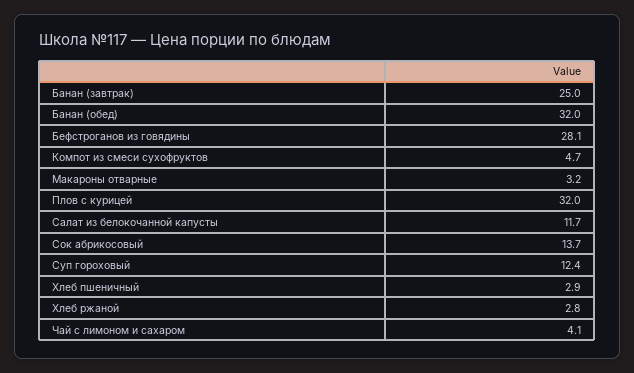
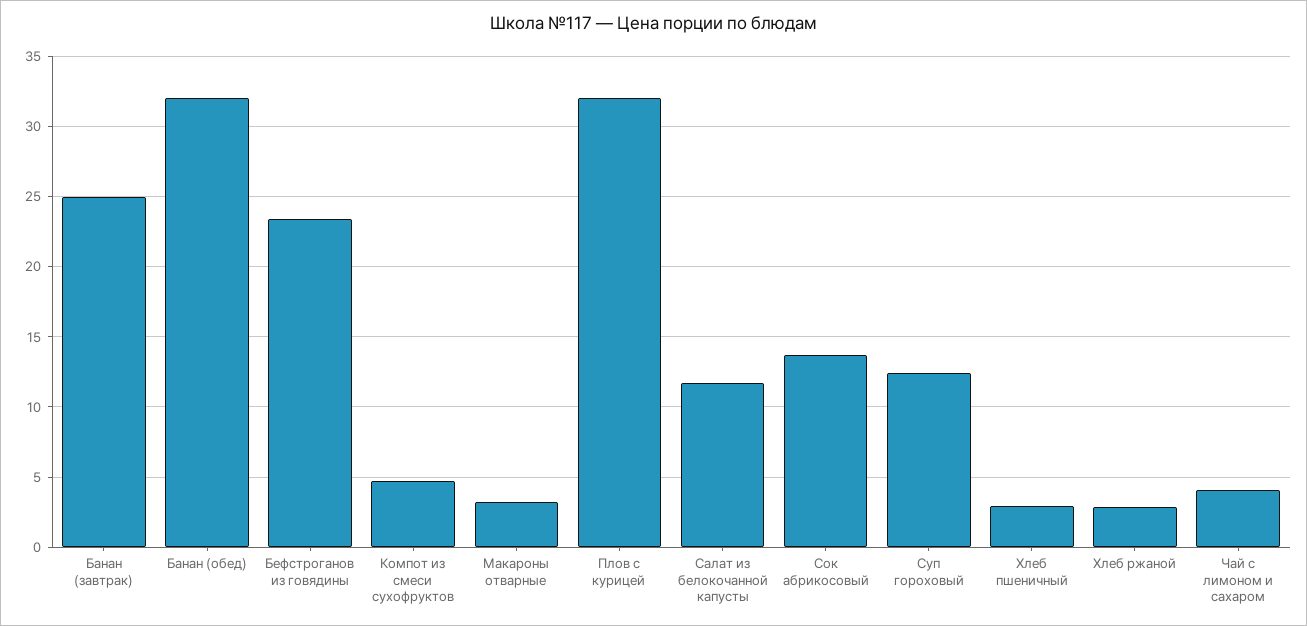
  {
    "Банан (завтрак)": 25,
    "Банан (обед)": 32,
-   "Бефстроганов из говядины": 28.1,
+   "Бефстроганов из говядины": 23.5,
    "Компот из смеси сухофруктов": 4.7,
    "Макароны отварные": 3.2,
    "Плов с курицей": 32,
    "Салат из белокочанной капусты": 11.7,
    "Сок абрикосовый": 13.7,
    "Суп гороховый": 12.4,
    "Хлеб пшеничный": 2.9,
    "Хлеб ржаной": 2.8,
    "Чай с лимоном и сахаром": 4.1
  }

